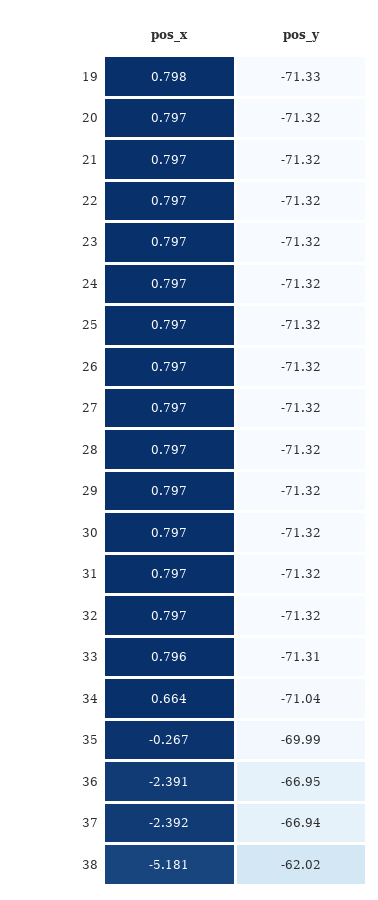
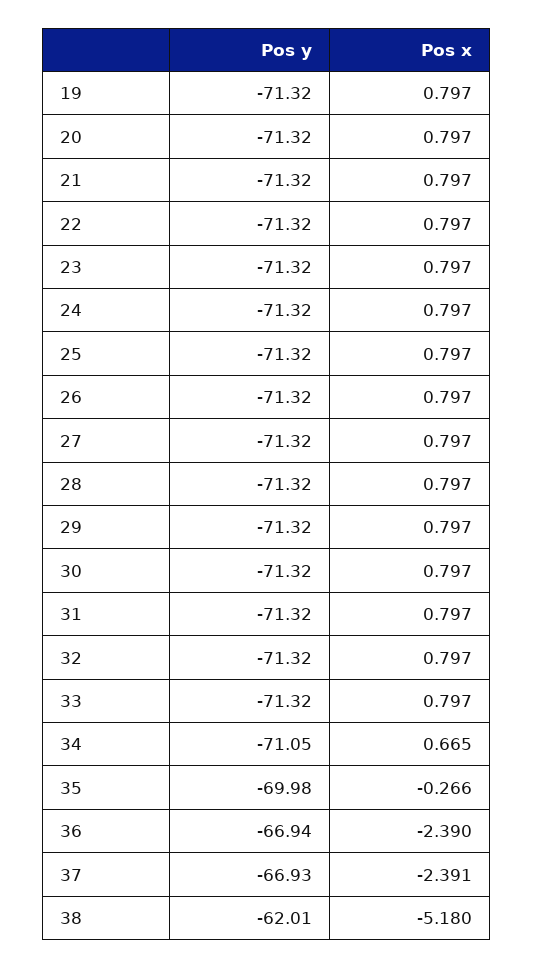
  {
    "pos_x": {
-     "19": 0.798,
+     "19": 0.797,
      "20": 0.797,
      "21": 0.797,
      "22": 0.797,
      "23": 0.797,
      "24": 0.797,
      "25": 0.797,
      "26": 0.797,
      "27": 0.797,
      "28": 0.797,
      "29": 0.797,
      "30": 0.797,
      "31": 0.797,
      "32": 0.797,
-     "33": 0.796,
+     "33": 0.797,
-     "34": 0.664,
+     "34": 0.665,
-     "35": -0.267,
+     "35": -0.266,
-     "36": -2.391,
+     "36": -2.39,
-     "37": -2.392,
+     "37": -2.391,
-     "38": -5.181
+     "38": -5.18
    },
    "pos_y": {
-     "19": -71.33,
+     "19": -71.32,
      "20": -71.32,
      "21": -71.32,
      "22": -71.32,
      "23": -71.32,
      "24": -71.32,
      "25": -71.32,
      "26": -71.32,
      "27": -71.32,
      "28": -71.32,
      "29": -71.32,
      "30": -71.32,
      "31": -71.32,
      "32": -71.32,
-     "33": -71.31,
+     "33": -71.32,
-     "34": -71.04,
+     "34": -71.05,
-     "35": -69.99,
+     "35": -69.98,
-     "36": -66.95,
+     "36": -66.94,
-     "37": -66.94,
+     "37": -66.93,
-     "38": -62.02
+     "38": -62.01
    }
  }

